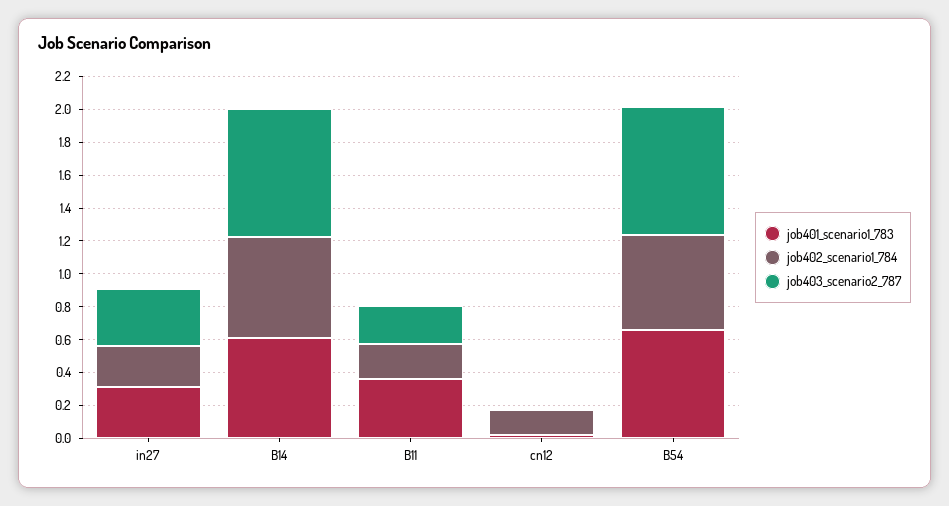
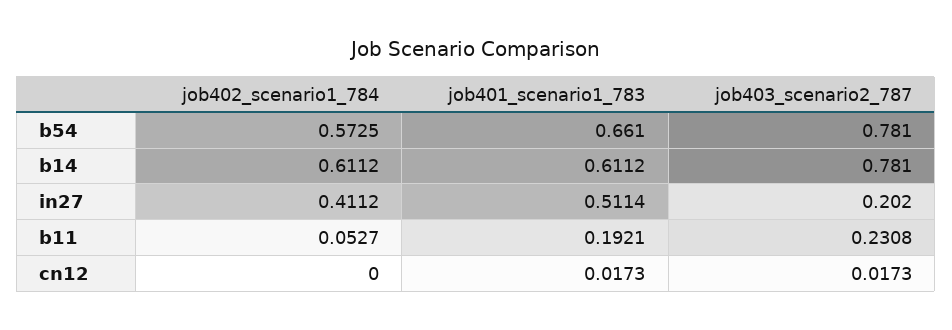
  {
    "job401_scenario1_783": {
-     "in27": 0.3,
+     "in27": 0.5114,
      "B14": 0.6112,
-     "B11": 0.35,
+     "B11": 0.1921,
      "cn12": 0.0173,
      "B54": 0.661
    },
    "job402_scenario1_784": {
-     "in27": 0.25,
+     "in27": 0.4112,
      "B14": 0.6112,
-     "B11": 0.2,
+     "B11": 0.0527,
-     "cn12": 0.15,
+     "cn12": 0,
      "B54": 0.5725
    },
    "job403_scenario2_787": {
-     "in27": 0.35,
+     "in27": 0.202,
      "B14": 0.781,
      "B11": 0.2308,
      "cn12": 0.0173,
      "B54": 0.781
    }
  }

